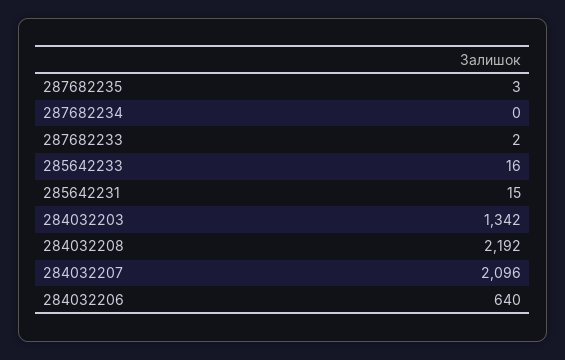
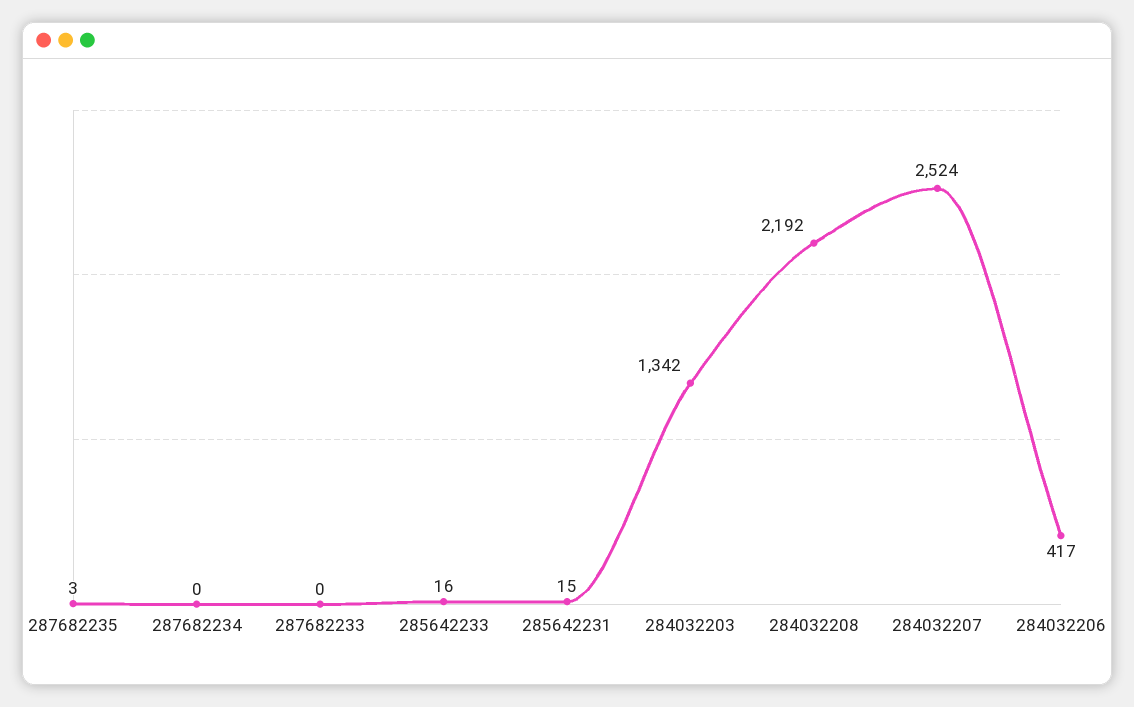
  {
    "287682235": 3,
    "287682234": 0,
-   "287682233": 2,
+   "287682233": 0,
    "285642233": 16,
    "285642231": 15,
    "284032203": 1342,
    "284032208": 2192,
-   "284032207": 2096,
+   "284032207": 2524,
-   "284032206": 640
+   "284032206": 417
  }

